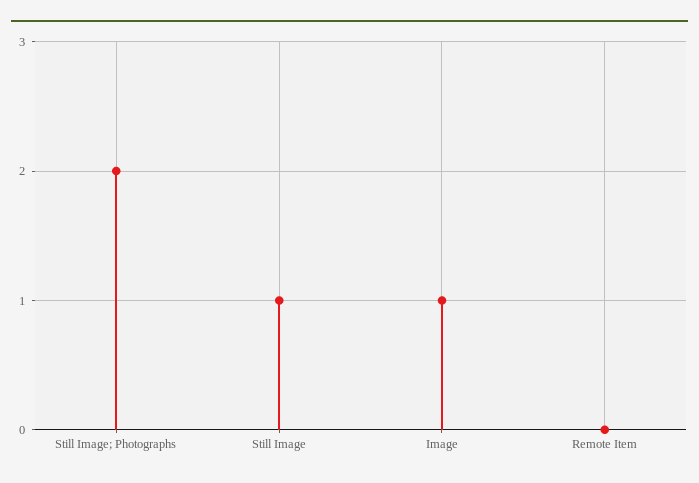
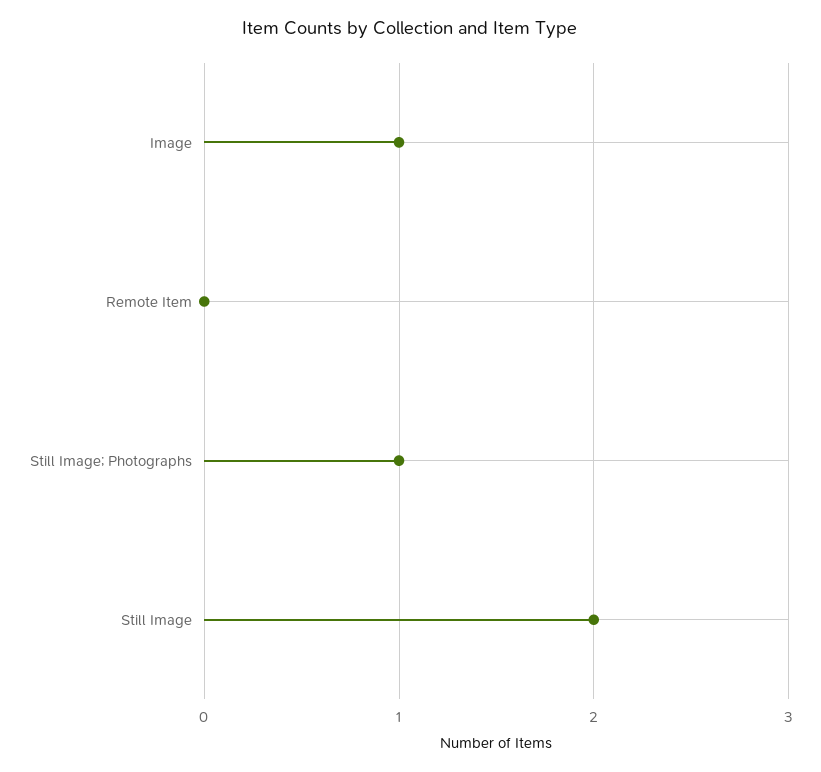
  {
-   "Still Image; Photographs": 2,
+   "Still Image; Photographs": 1,
-   "Still Image": 1,
+   "Still Image": 2,
    "Image": 1,
    "Remote Item": 0
  }

